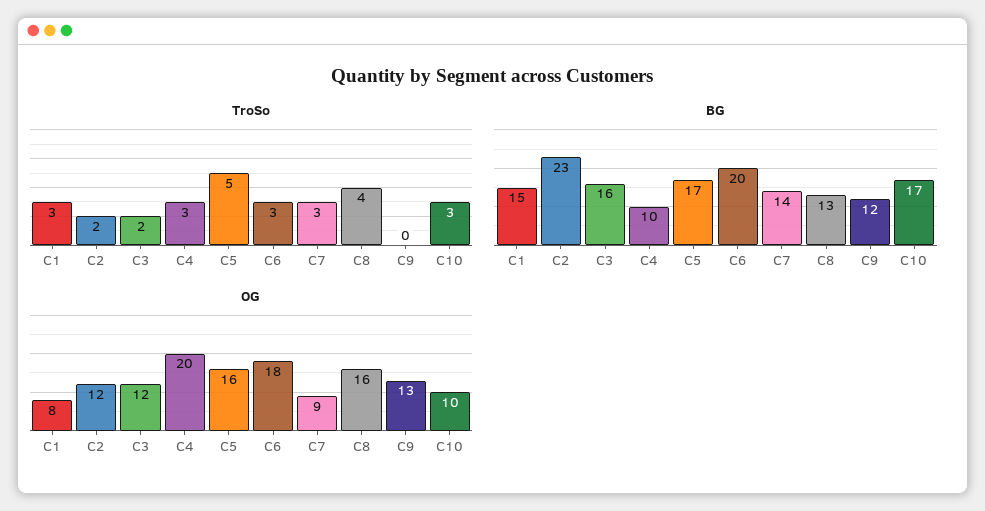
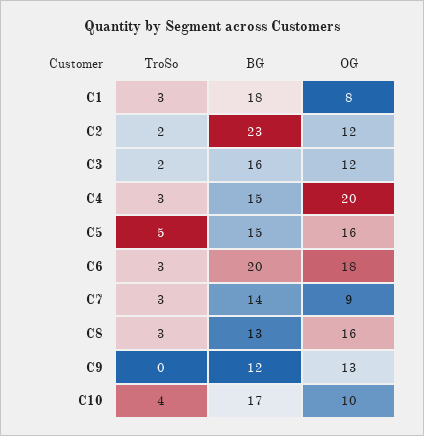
  {
    "TroSo": {
      "C1": 3,
      "C2": 2,
      "C3": 2,
      "C4": 3,
      "C5": 5,
      "C6": 3,
      "C7": 3,
-     "C8": 4,
+     "C8": 3,
      "C9": 0,
-     "C10": 3
+     "C10": 4
    },
    "BG": {
-     "C1": 15,
+     "C1": 18,
      "C2": 23,
      "C3": 16,
-     "C4": 10,
+     "C4": 15,
-     "C5": 17,
+     "C5": 15,
      "C6": 20,
      "C7": 14,
      "C8": 13,
      "C9": 12,
      "C10": 17
    },
    "OG": {
      "C1": 8,
      "C2": 12,
      "C3": 12,
      "C4": 20,
      "C5": 16,
      "C6": 18,
      "C7": 9,
      "C8": 16,
      "C9": 13,
      "C10": 10
    }
  }

